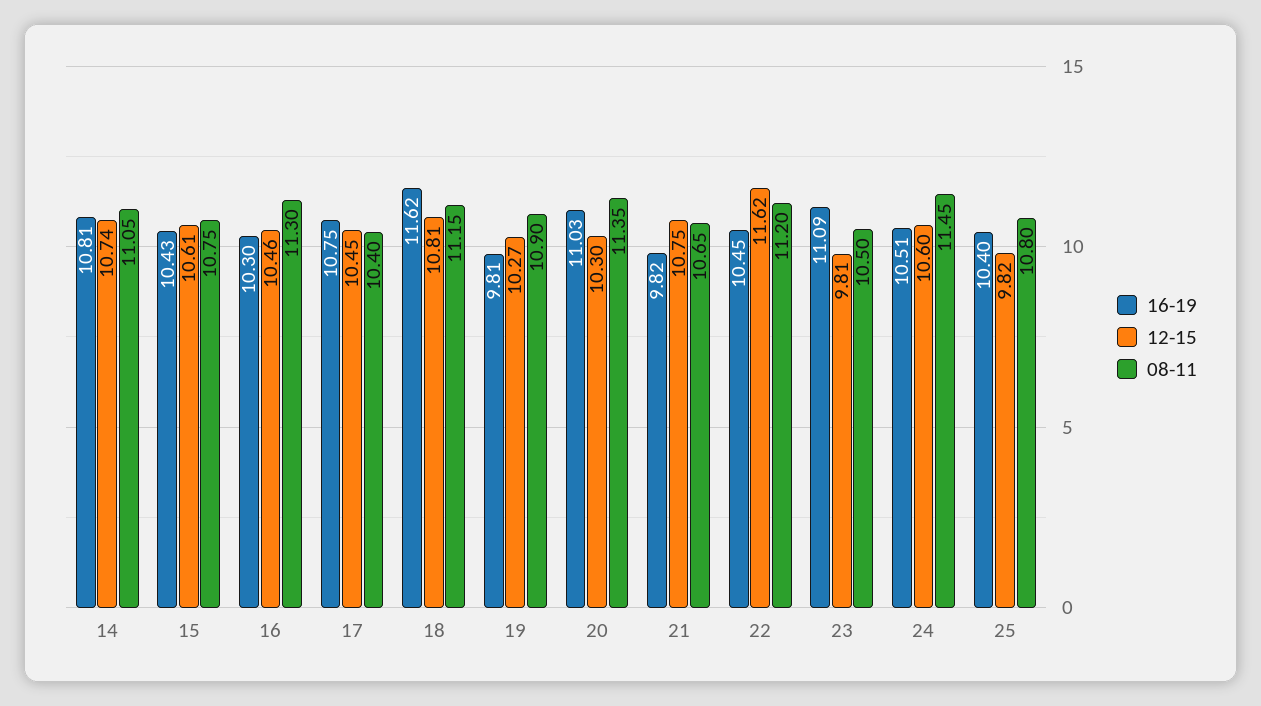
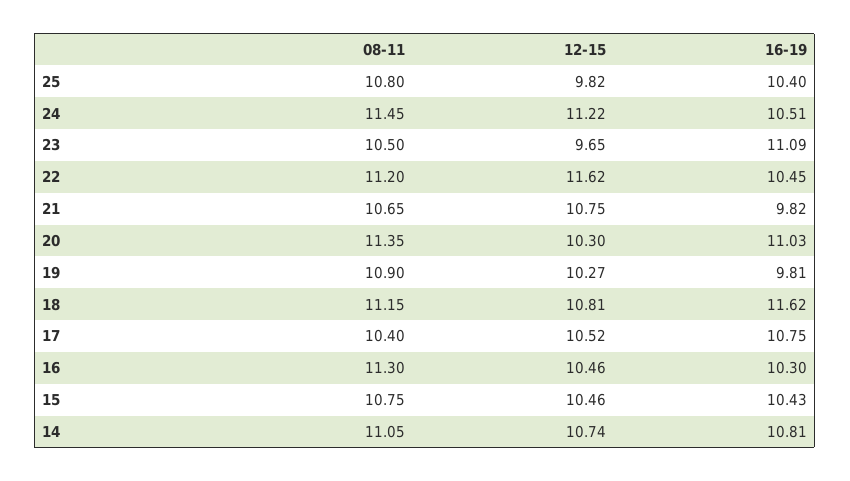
  {
    "16-19": {
      "14": 10.81,
      "15": 10.43,
      "16": 10.3,
      "17": 10.75,
      "18": 11.62,
      "19": 9.81,
      "20": 11.03,
      "21": 9.82,
      "22": 10.45,
      "23": 11.09,
      "24": 10.51,
      "25": 10.4
    },
    "12-15": {
      "14": 10.74,
-     "15": 10.61,
+     "15": 10.46,
      "16": 10.46,
-     "17": 10.45,
+     "17": 10.52,
      "18": 10.81,
      "19": 10.27,
      "20": 10.3,
      "21": 10.75,
      "22": 11.62,
-     "23": 9.81,
+     "23": 9.65,
-     "24": 10.6,
+     "24": 11.22,
      "25": 9.82
    },
    "08-11": {
      "14": 11.05,
      "15": 10.75,
      "16": 11.3,
      "17": 10.4,
      "18": 11.15,
      "19": 10.9,
      "20": 11.35,
      "21": 10.65,
      "22": 11.2,
      "23": 10.5,
      "24": 11.45,
      "25": 10.8
    }
  }

